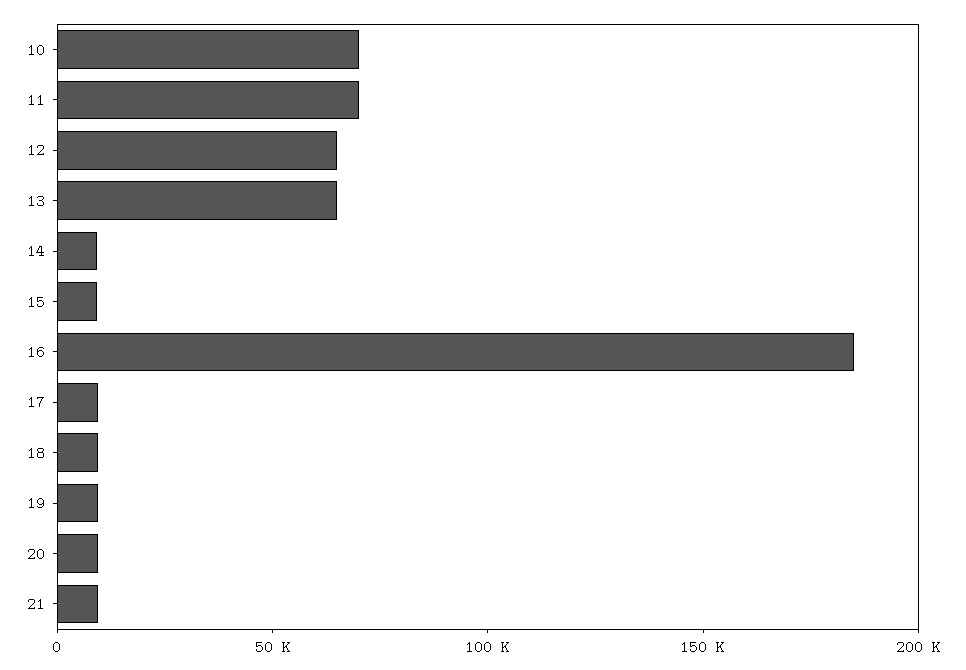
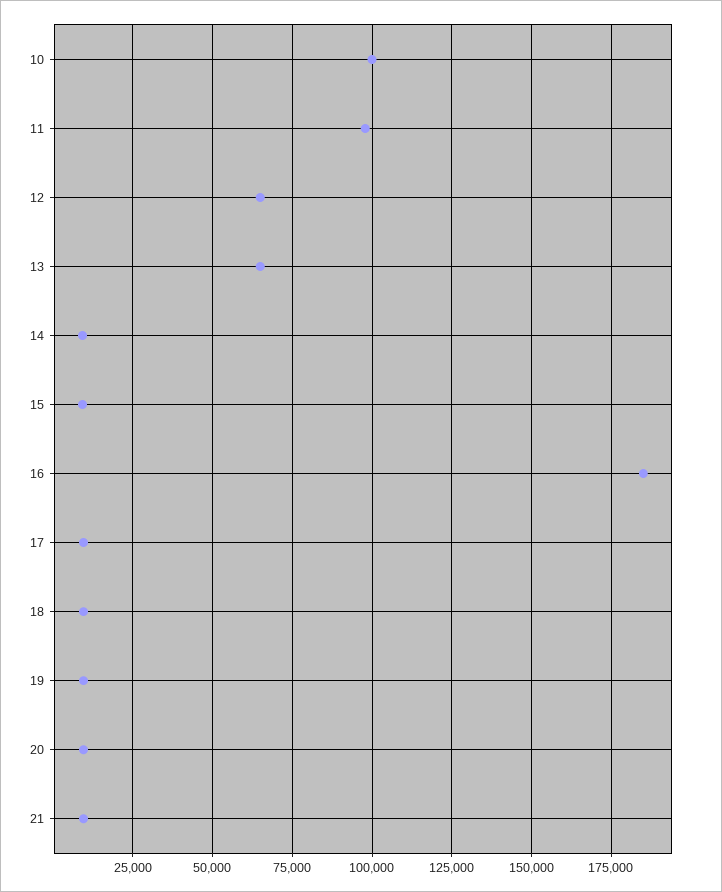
  {
-   "10": 70000,
+   "10": 100000,
-   "11": 70000,
+   "11": 97500,
    "12": 65000,
    "13": 65000,
    "14": 10000,
    "15": 10000,
    "16": 185000,
    "17": 10000,
    "18": 10000,
    "19": 10000,
    "20": 10000,
    "21": 10000
  }

